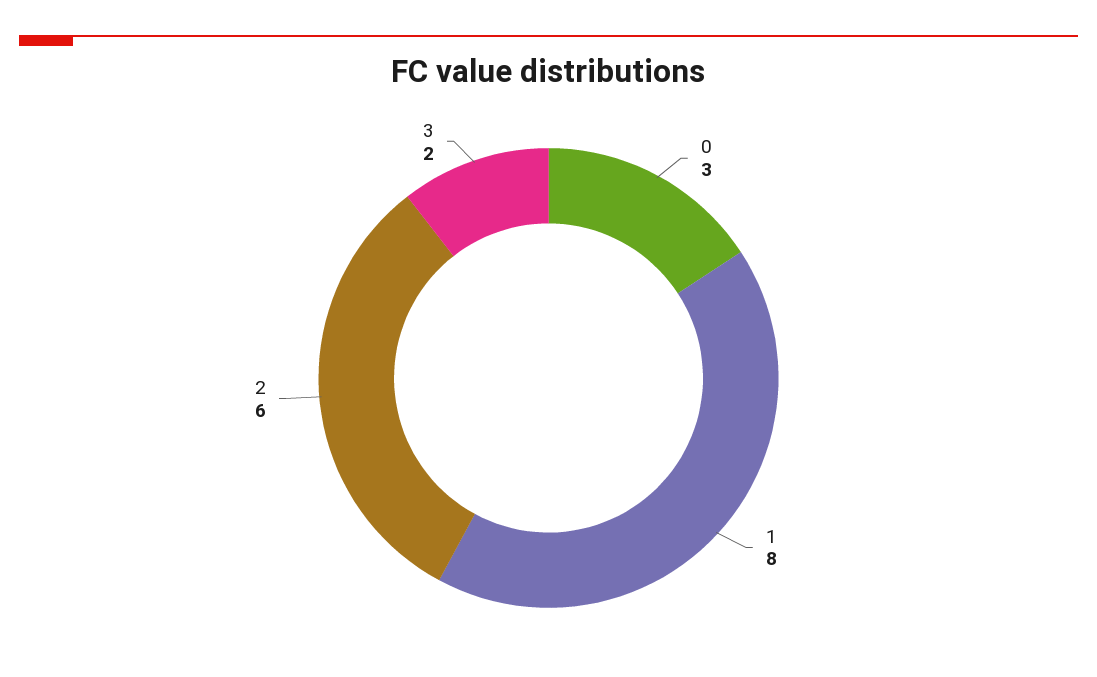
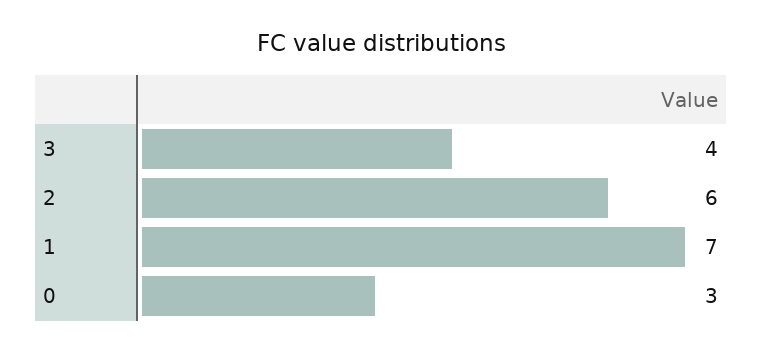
  {
    "0": 3,
-   "1": 8,
+   "1": 7,
    "2": 6,
-   "3": 2
+   "3": 4
  }

